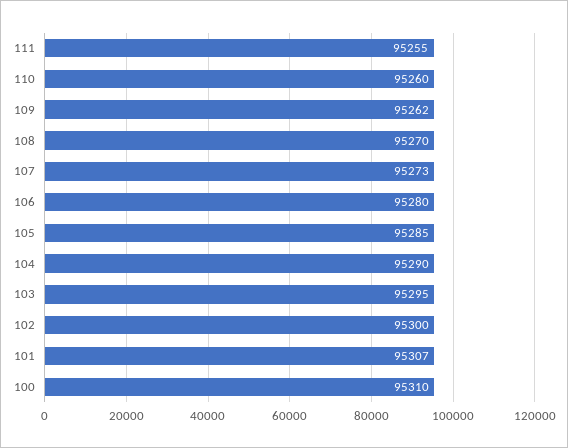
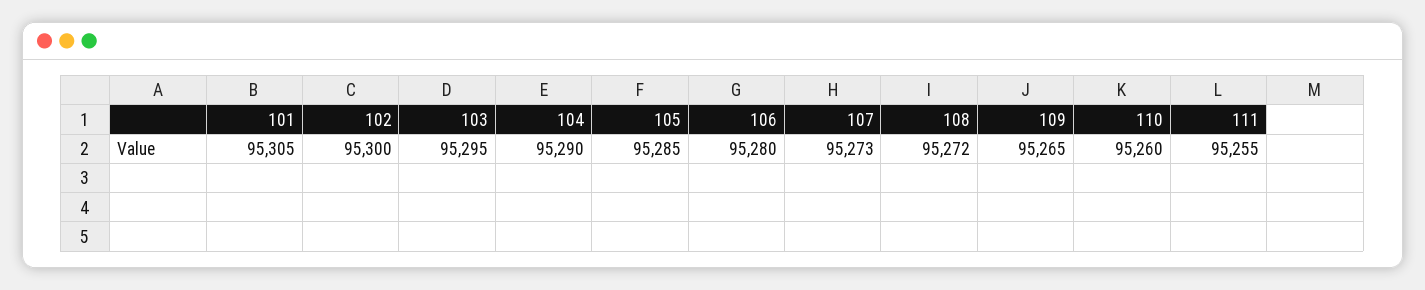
  {
    "111": 95255,
    "110": 95260,
-   "109": 95262,
+   "109": 95265,
-   "108": 95270,
+   "108": 95272,
    "107": 95273,
    "106": 95280,
    "105": 95285,
    "104": 95290,
    "103": 95295,
    "102": 95300,
-   "101": 95307,
+   "101": 95305
-   "100": 95310
  }

